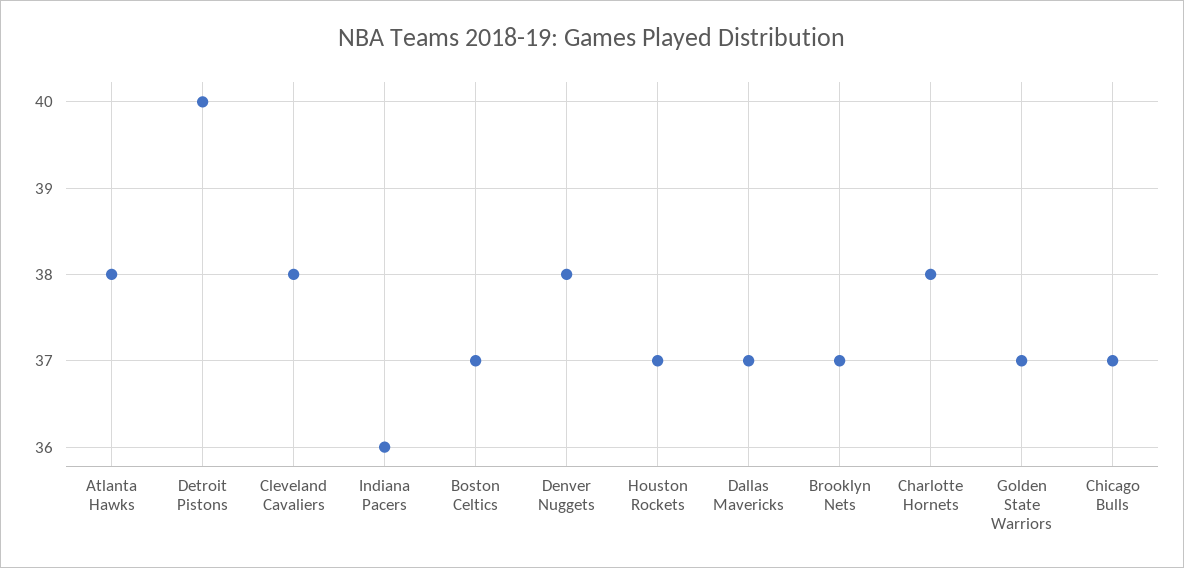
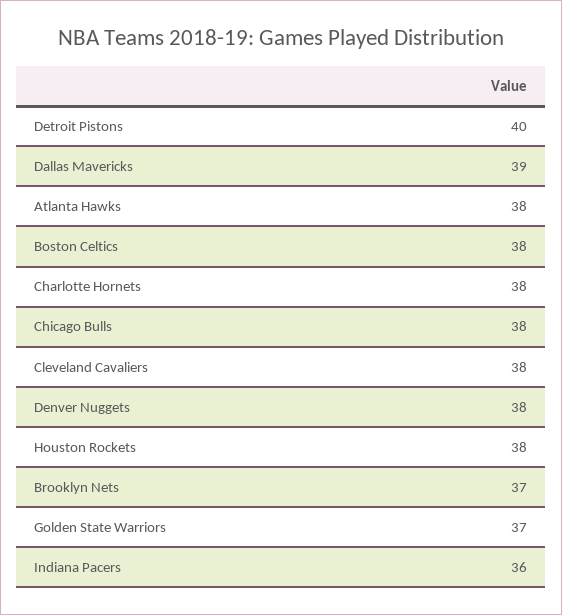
  {
    "Atlanta Hawks": 38,
    "Detroit Pistons": 40,
    "Cleveland Cavaliers": 38,
    "Indiana Pacers": 36,
-   "Boston Celtics": 37,
+   "Boston Celtics": 38,
    "Denver Nuggets": 38,
-   "Houston Rockets": 37,
+   "Houston Rockets": 38,
-   "Dallas Mavericks": 37,
+   "Dallas Mavericks": 39,
    "Brooklyn Nets": 37,
    "Charlotte Hornets": 38,
    "Golden State Warriors": 37,
-   "Chicago Bulls": 37
+   "Chicago Bulls": 38
  }

